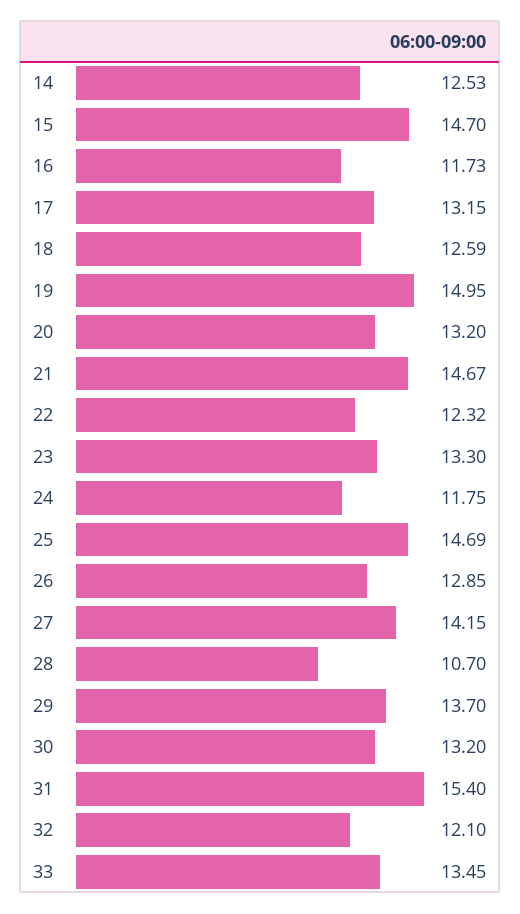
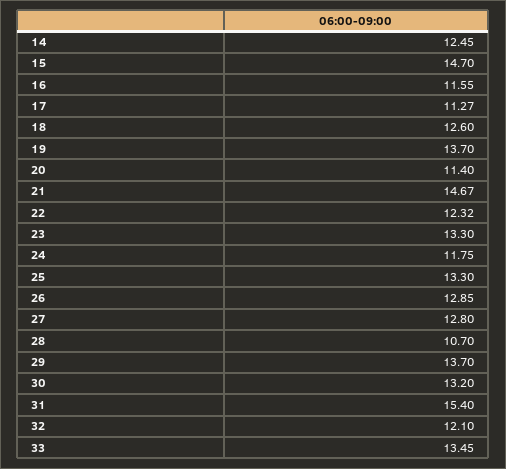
  {
-   "14": 12.53,
+   "14": 12.45,
    "15": 14.7,
-   "16": 11.73,
+   "16": 11.55,
-   "17": 13.15,
+   "17": 11.27,
-   "18": 12.59,
+   "18": 12.6,
-   "19": 14.95,
+   "19": 13.7,
-   "20": 13.2,
+   "20": 11.4,
    "21": 14.67,
    "22": 12.32,
    "23": 13.3,
    "24": 11.75,
-   "25": 14.69,
+   "25": 13.3,
    "26": 12.85,
-   "27": 14.15,
+   "27": 12.8,
    "28": 10.7,
    "29": 13.7,
    "30": 13.2,
    "31": 15.4,
    "32": 12.1,
    "33": 13.45
  }

